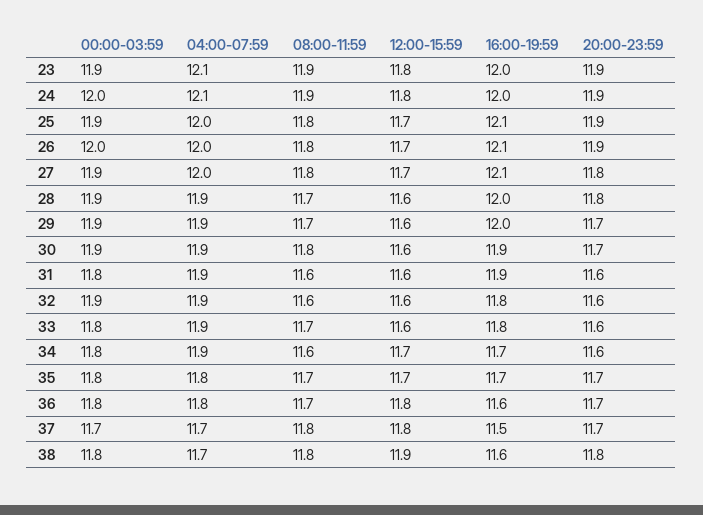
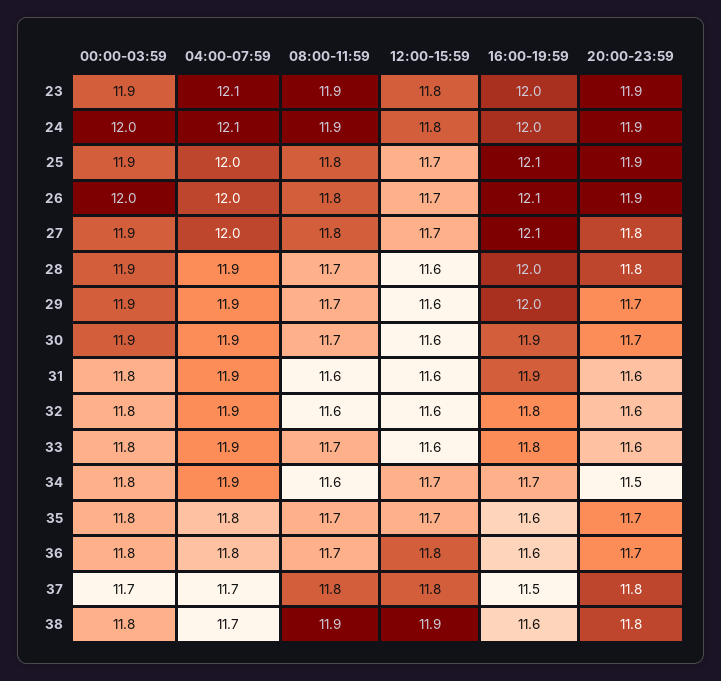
  {
    "00:00-03:59": {
      "23": 11.9,
      "24": 12,
      "25": 11.9,
      "26": 12,
      "27": 11.9,
      "28": 11.9,
      "29": 11.9,
      "30": 11.9,
      "31": 11.8,
-     "32": 11.9,
+     "32": 11.8,
      "33": 11.8,
      "34": 11.8,
      "35": 11.8,
      "36": 11.8,
      "37": 11.7,
      "38": 11.8
    },
    "04:00-07:59": {
      "23": 12.1,
      "24": 12.1,
      "25": 12,
      "26": 12,
      "27": 12,
      "28": 11.9,
      "29": 11.9,
      "30": 11.9,
      "31": 11.9,
      "32": 11.9,
      "33": 11.9,
      "34": 11.9,
      "35": 11.8,
      "36": 11.8,
      "37": 11.7,
      "38": 11.7
    },
    "08:00-11:59": {
      "23": 11.9,
      "24": 11.9,
      "25": 11.8,
      "26": 11.8,
      "27": 11.8,
      "28": 11.7,
      "29": 11.7,
-     "30": 11.8,
+     "30": 11.7,
      "31": 11.6,
      "32": 11.6,
      "33": 11.7,
      "34": 11.6,
      "35": 11.7,
      "36": 11.7,
      "37": 11.8,
-     "38": 11.8
+     "38": 11.9
    },
    "12:00-15:59": {
      "23": 11.8,
      "24": 11.8,
      "25": 11.7,
      "26": 11.7,
      "27": 11.7,
      "28": 11.6,
      "29": 11.6,
      "30": 11.6,
      "31": 11.6,
      "32": 11.6,
      "33": 11.6,
      "34": 11.7,
      "35": 11.7,
      "36": 11.8,
      "37": 11.8,
      "38": 11.9
    },
    "16:00-19:59": {
      "23": 12,
      "24": 12,
      "25": 12.1,
      "26": 12.1,
      "27": 12.1,
      "28": 12,
      "29": 12,
      "30": 11.9,
      "31": 11.9,
      "32": 11.8,
      "33": 11.8,
      "34": 11.7,
-     "35": 11.7,
+     "35": 11.6,
      "36": 11.6,
      "37": 11.5,
      "38": 11.6
    },
    "20:00-23:59": {
      "23": 11.9,
      "24": 11.9,
      "25": 11.9,
      "26": 11.9,
      "27": 11.8,
      "28": 11.8,
      "29": 11.7,
      "30": 11.7,
      "31": 11.6,
      "32": 11.6,
      "33": 11.6,
-     "34": 11.6,
+     "34": 11.5,
      "35": 11.7,
      "36": 11.7,
-     "37": 11.7,
+     "37": 11.8,
      "38": 11.8
    }
  }

